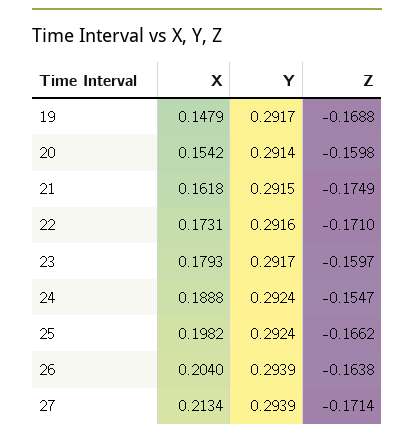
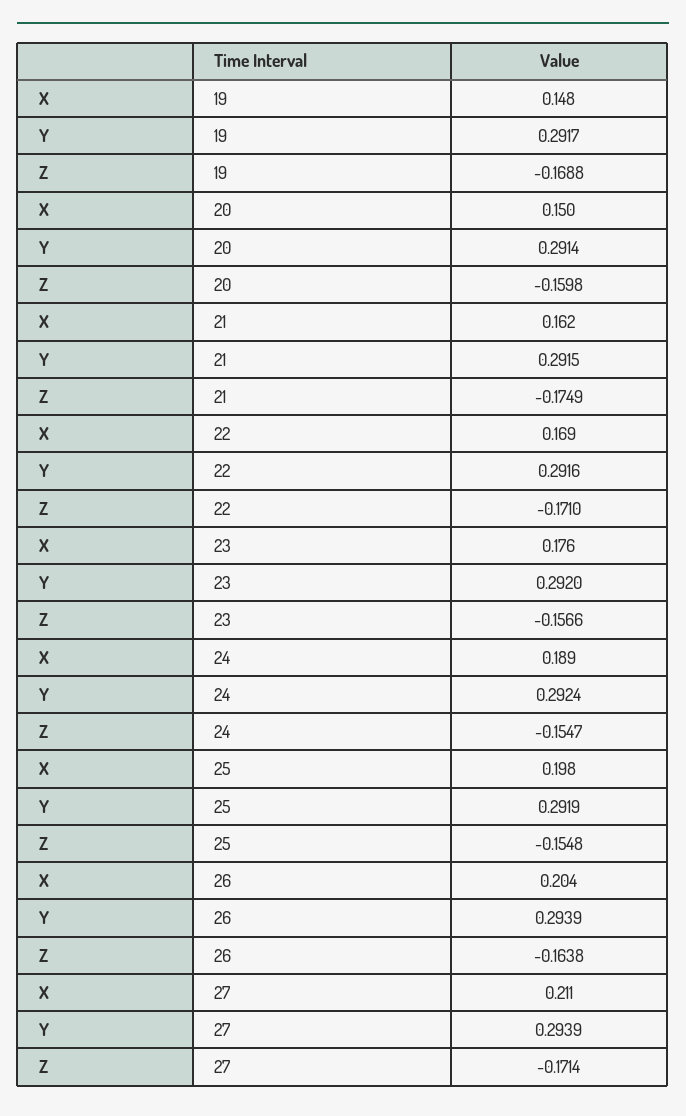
  {
    "X": {
      "19": 0.1479,
-     "20": 0.1542,
+     "20": 0.15,
      "21": 0.1618,
-     "22": 0.1731,
+     "22": 0.169,
-     "23": 0.1793,
+     "23": 0.176,
      "24": 0.1888,
      "25": 0.1982,
      "26": 0.204,
-     "27": 0.2134
+     "27": 0.211
    },
    "Y": {
      "19": 0.2917,
      "20": 0.2914,
      "21": 0.2915,
      "22": 0.2916,
-     "23": 0.2917,
+     "23": 0.292,
      "24": 0.2924,
-     "25": 0.2924,
+     "25": 0.2919,
      "26": 0.2939,
      "27": 0.2939
    },
    "Z": {
      "19": -0.1688,
      "20": -0.1598,
      "21": -0.1749,
      "22": -0.171,
-     "23": -0.1597,
+     "23": -0.1566,
      "24": -0.1547,
-     "25": -0.1662,
+     "25": -0.1548,
      "26": -0.1638,
      "27": -0.1714
    }
  }

